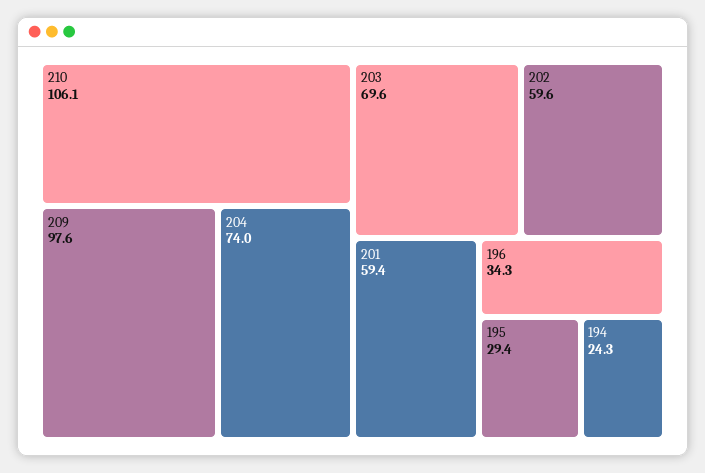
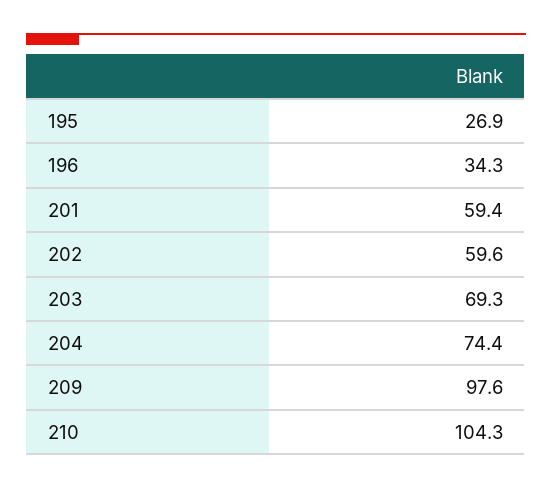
  {
-   "210": 106.1,
+   "210": 104.3,
    "209": 97.6,
-   "204": 74,
+   "204": 74.4,
-   "203": 69.6,
+   "203": 69.3,
    "202": 59.6,
    "201": 59.4,
    "196": 34.3,
-   "195": 29.4,
+   "195": 26.9
-   "194": 24.3
  }

